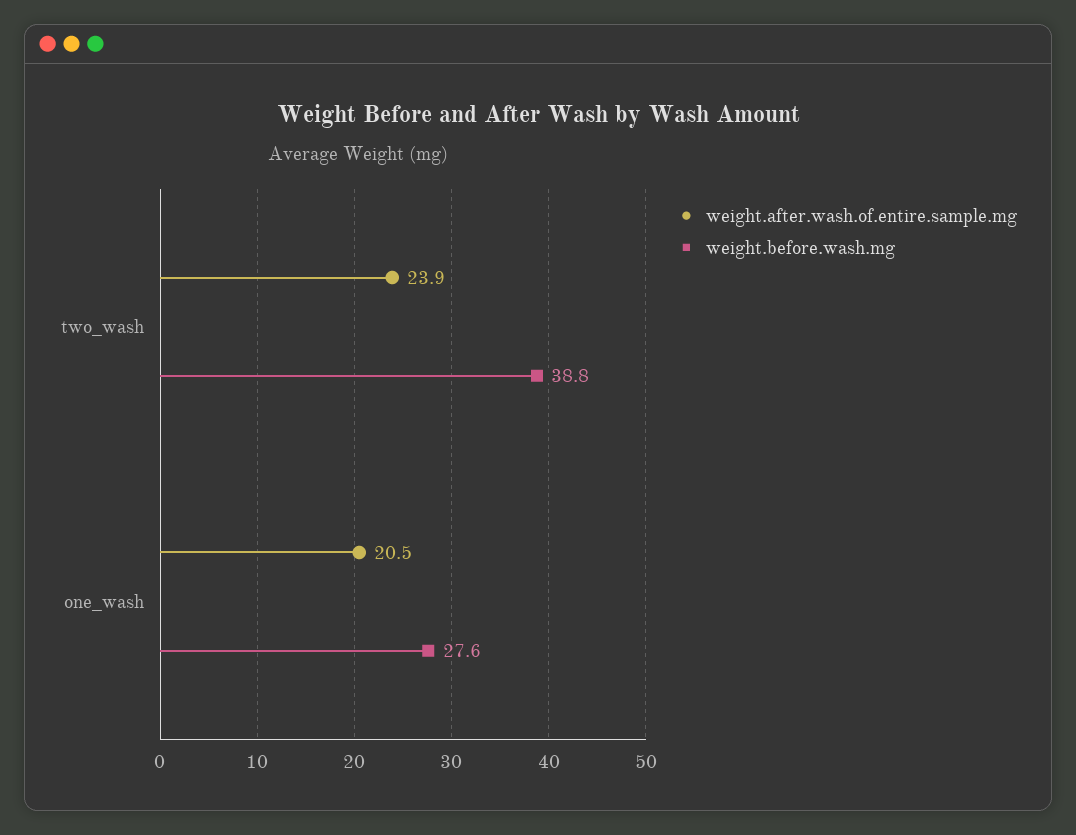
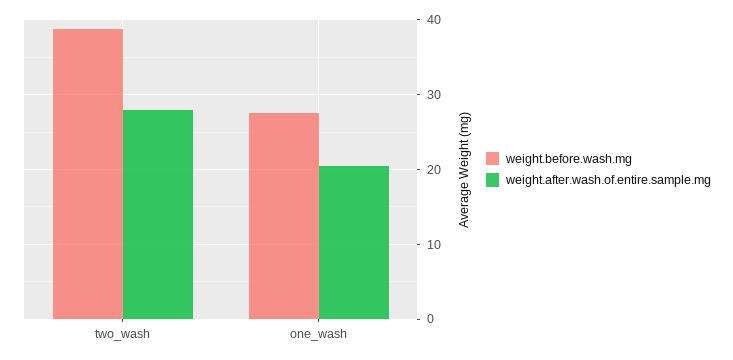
  {
    "weight.after.wash.of.entire.sample.mg": {
-     "two_wash": 23.9,
+     "two_wash": 28,
      "one_wash": 20.5
    },
    "weight.before.wash.mg": {
      "two_wash": 38.8,
      "one_wash": 27.6
    }
  }

